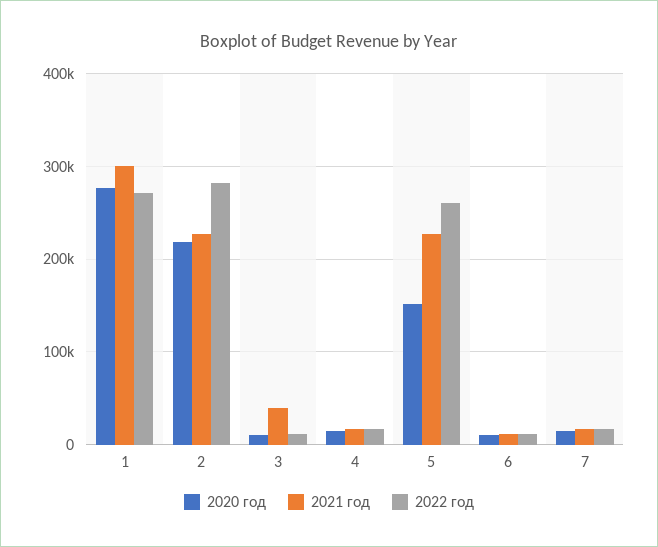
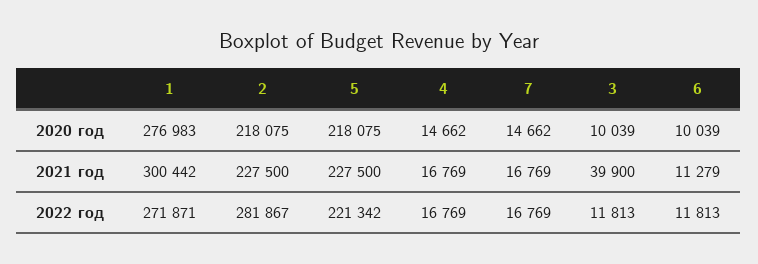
  {
    "2020 год": {
      "1": 276983,
      "2": 218075,
      "3": 10039,
      "4": 14662,
-     "5": 150000,
+     "5": 218075,
      "6": 10039,
      "7": 14662
    },
    "2021 год": {
      "1": 300442,
      "2": 227500,
      "3": 39900,
      "4": 16769,
      "5": 227500,
      "6": 11279,
      "7": 16769
    },
    "2022 год": {
      "1": 271871,
      "2": 281867,
      "3": 11813,
      "4": 16769,
-     "5": 260000,
+     "5": 221342,
      "6": 11813,
      "7": 16769
    }
  }

